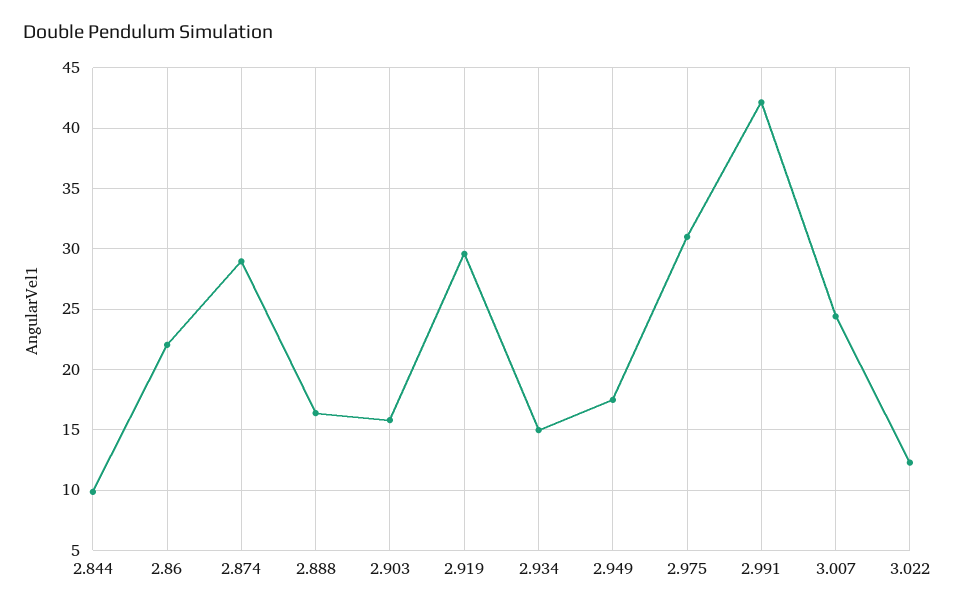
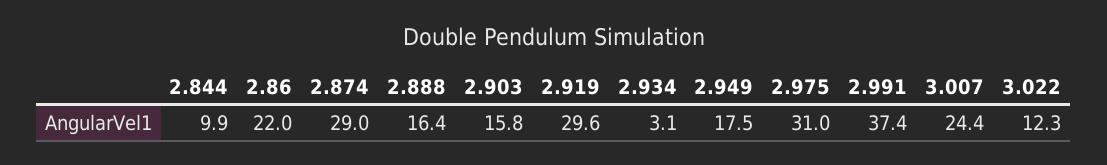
  {
    "2.844": 9.9,
    "2.86": 22,
    "2.874": 29,
    "2.888": 16.4,
    "2.903": 15.8,
    "2.919": 29.6,
-   "2.934": 15,
+   "2.934": 3.1,
    "2.949": 17.5,
    "2.975": 31,
-   "2.991": 42,
+   "2.991": 37.4,
    "3.007": 24.4,
    "3.022": 12.3
  }

